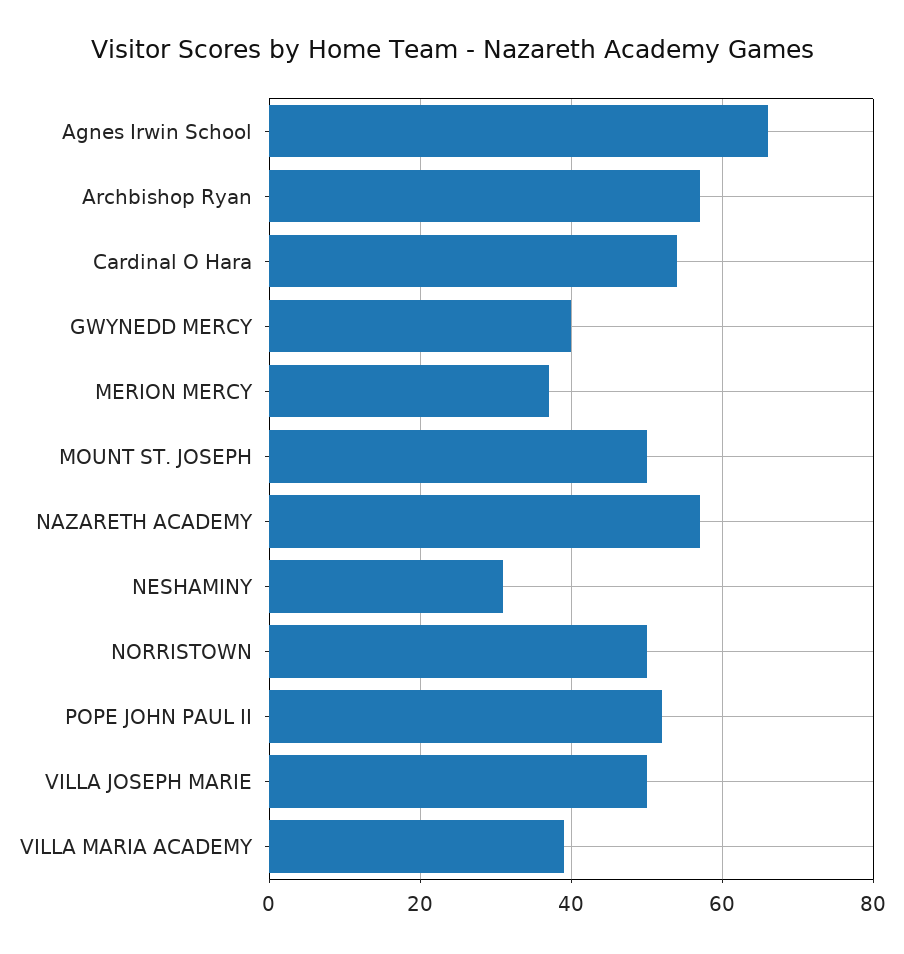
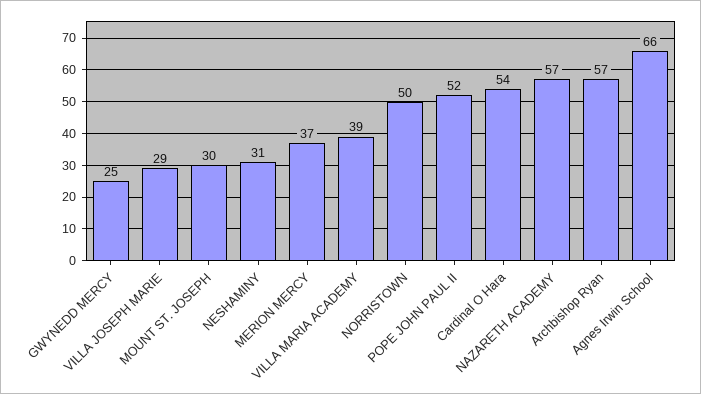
  {
    "Agnes Irwin School": 66,
    "Archbishop Ryan": 57,
    "Cardinal O Hara": 54,
-   "GWYNEDD MERCY": 40,
+   "GWYNEDD MERCY": 25,
    "MERION MERCY": 37,
-   "MOUNT ST. JOSEPH": 50,
+   "MOUNT ST. JOSEPH": 30,
    "NAZARETH ACADEMY": 57,
    "NESHAMINY": 31,
    "NORRISTOWN": 50,
    "POPE JOHN PAUL II": 52,
-   "VILLA JOSEPH MARIE": 50,
+   "VILLA JOSEPH MARIE": 29,
    "VILLA MARIA ACADEMY": 39
  }

